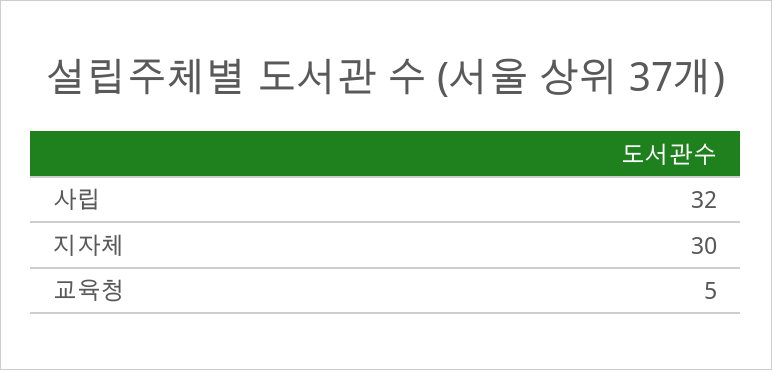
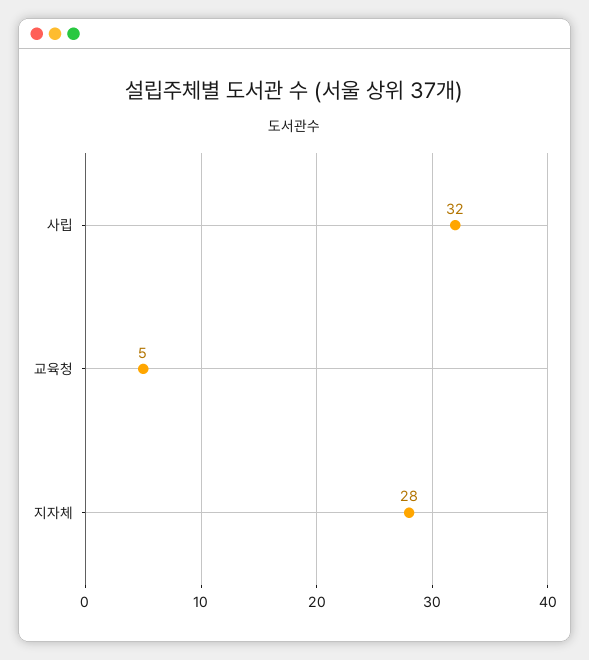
  {
    "사립": 32,
-   "지자체": 30,
+   "지자체": 28,
    "교육청": 5
  }

